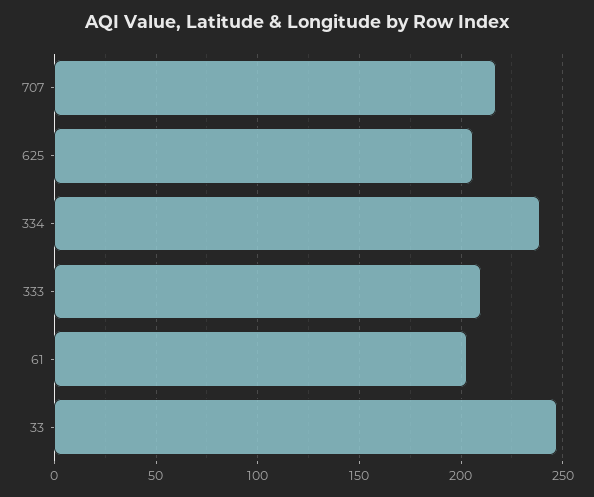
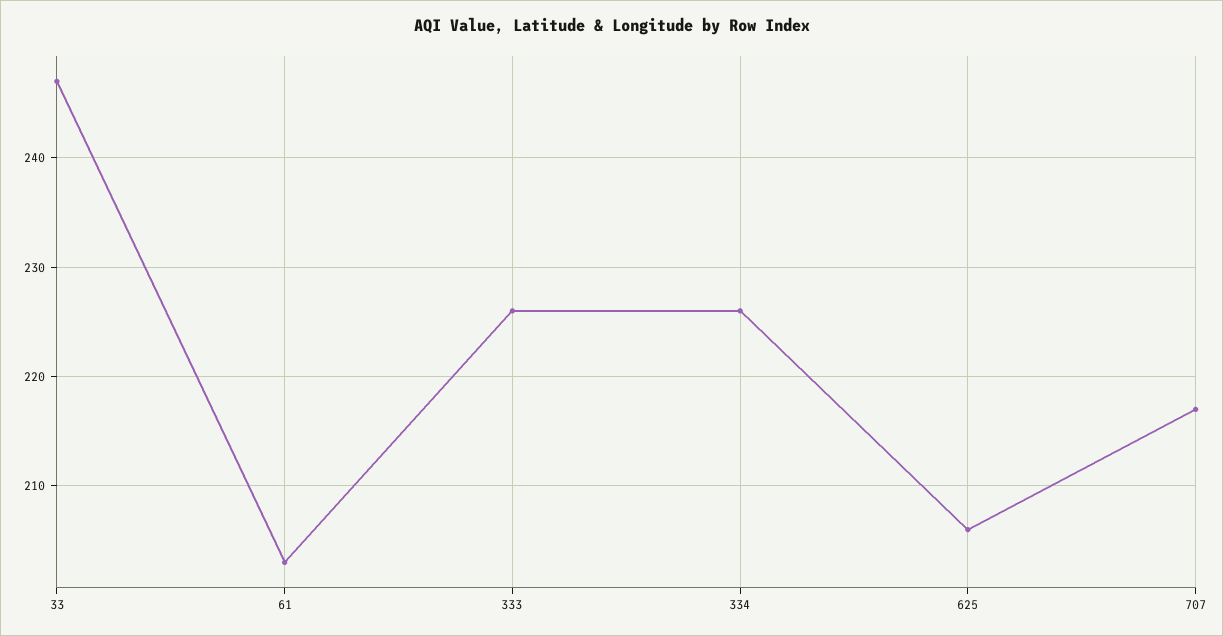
  {
    "707": 217,
    "625": 206,
-   "334": 240,
+   "334": 226,
-   "333": 210,
+   "333": 226,
    "61": 203,
    "33": 247
  }

